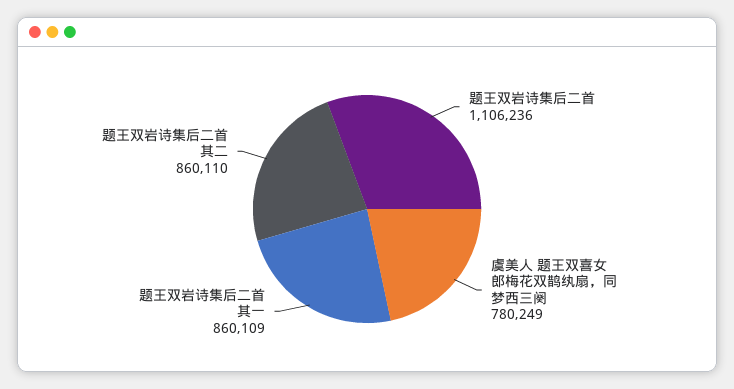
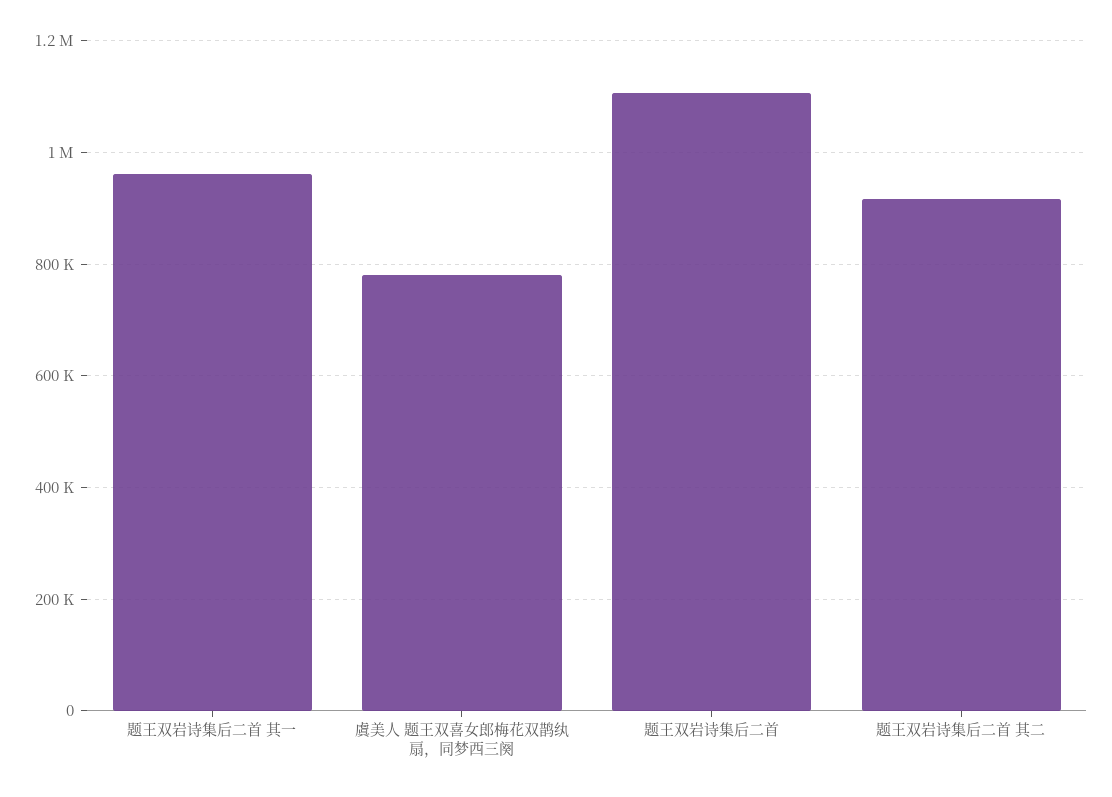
  {
    "题王双岩诗集后二首": 1106236,
    "虞美人 题王双喜女郎梅花双鹊纨扇，同梦西三阕": 780249,
-   "题王双岩诗集后二首 其一": 860109,
+   "题王双岩诗集后二首 其一": 960000,
-   "题王双岩诗集后二首 其二": 860110
+   "题王双岩诗集后二首 其二": 920000
  }

